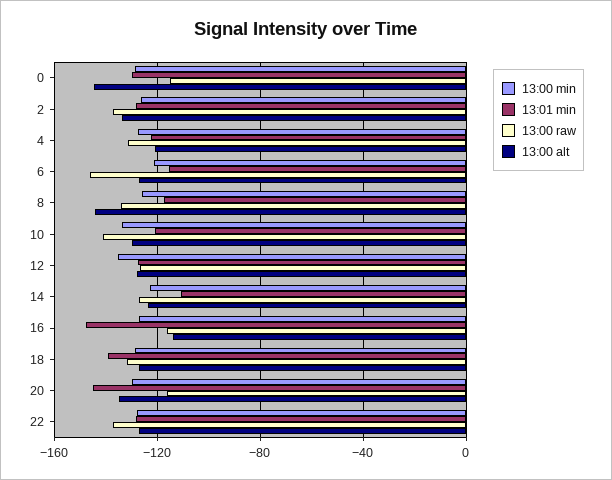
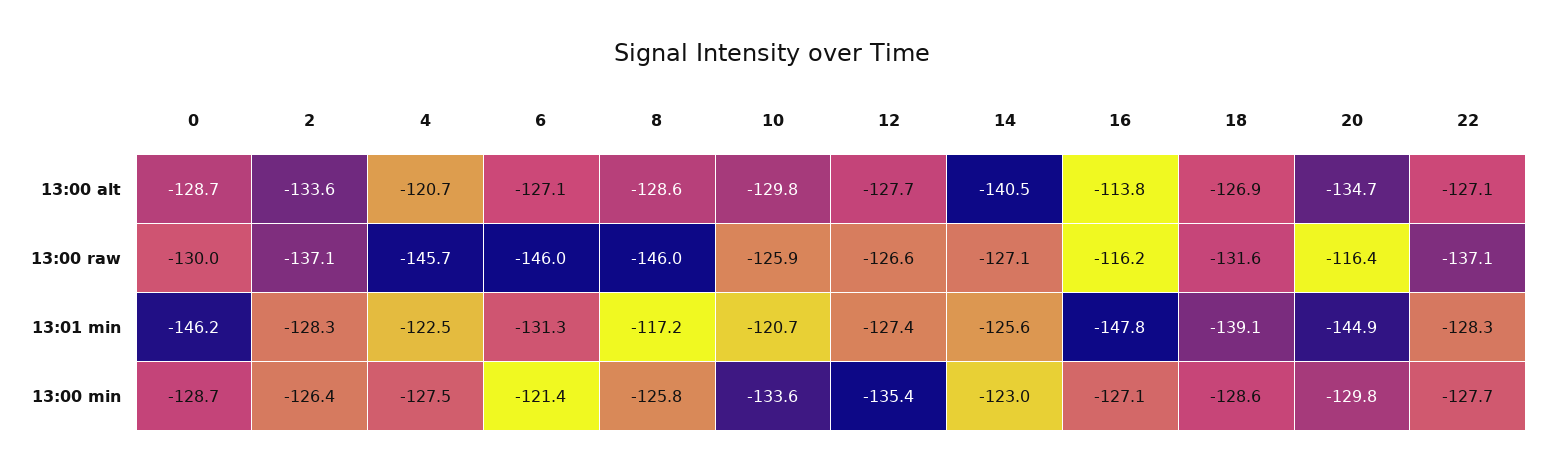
  {
    "13:00 min": {
      "0": -128.7,
      "2": -126.4,
      "4": -127.5,
      "6": -121.4,
      "8": -125.8,
      "10": -133.6,
      "12": -135.4,
      "14": -123,
      "16": -127.1,
      "18": -128.6,
      "20": -129.8,
      "22": -127.7
    },
    "13:01 min": {
-     "0": -130,
+     "0": -146.2,
      "2": -128.3,
      "4": -122.5,
-     "6": -115,
+     "6": -131.3,
      "8": -117.2,
      "10": -120.7,
      "12": -127.4,
-     "14": -110,
+     "14": -125.6,
      "16": -147.8,
      "18": -139.1,
      "20": -144.9,
      "22": -128.3
    },
    "13:00 raw": {
-     "0": -115,
+     "0": -130,
      "2": -137.1,
-     "4": -130,
+     "4": -145.7,
      "6": -146,
-     "8": -135,
+     "8": -146,
-     "10": -140,
+     "10": -125.9,
      "12": -126.6,
      "14": -127.1,
      "16": -116.2,
      "18": -131.6,
      "20": -116.4,
      "22": -137.1
    },
    "13:00 alt": {
-     "0": -145,
+     "0": -128.7,
      "2": -133.6,
      "4": -120.7,
      "6": -127.1,
-     "8": -145,
+     "8": -128.6,
      "10": -129.8,
      "12": -127.7,
-     "14": -125,
+     "14": -140.5,
      "16": -113.8,
      "18": -126.9,
      "20": -134.7,
      "22": -127.1
    }
  }

